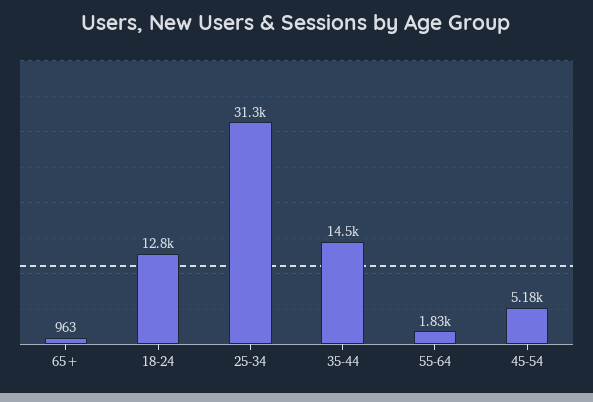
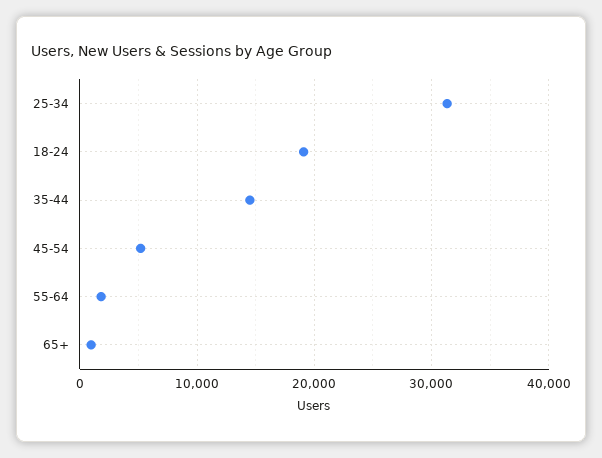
  {
    "65+": 963,
-   "18-24": 12800,
+   "18-24": 19000,
    "25-34": 31300,
    "35-44": 14500,
    "55-64": 1830,
    "45-54": 5180
  }

